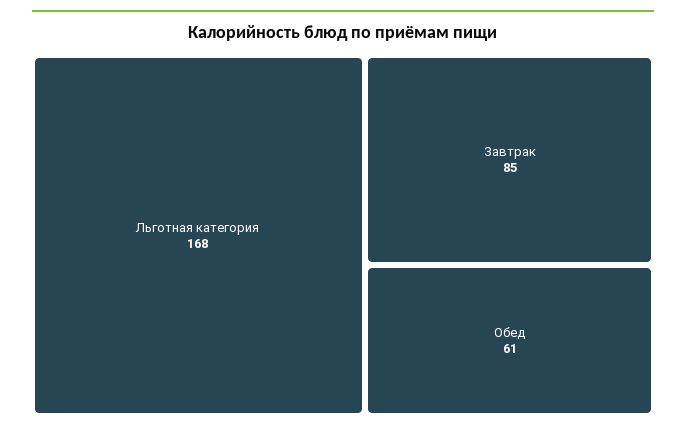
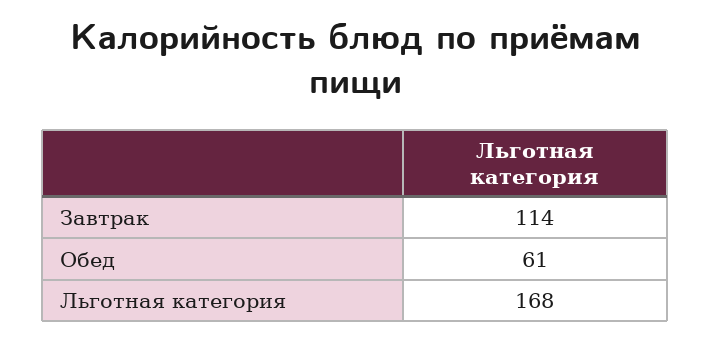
  {
    "Льготная категория": 168,
-   "Завтрак": 85,
+   "Завтрак": 114,
    "Обед": 61
  }

